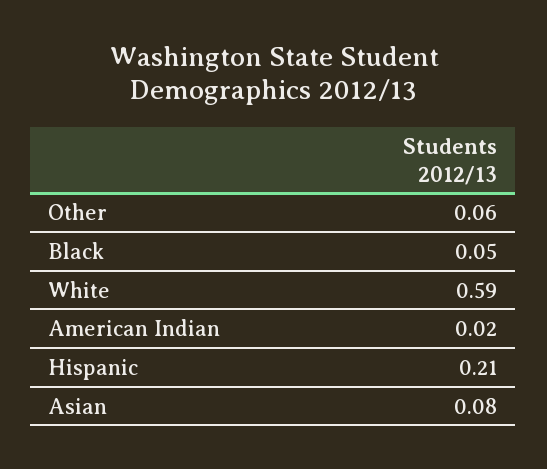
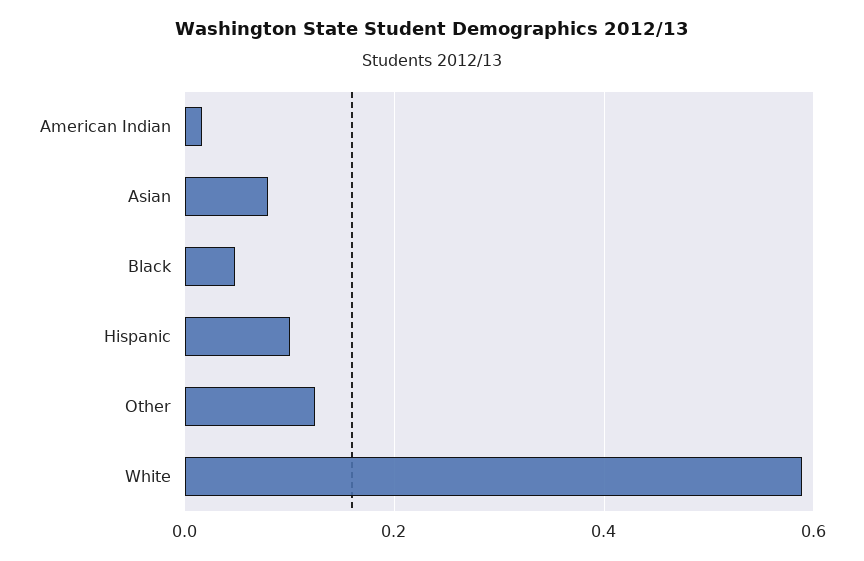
  {
-   "Other": 0.06,
+   "Other": 0.12,
    "Black": 0.05,
    "White": 0.59,
    "American Indian": 0.02,
-   "Hispanic": 0.21,
+   "Hispanic": 0.1,
    "Asian": 0.08
  }

